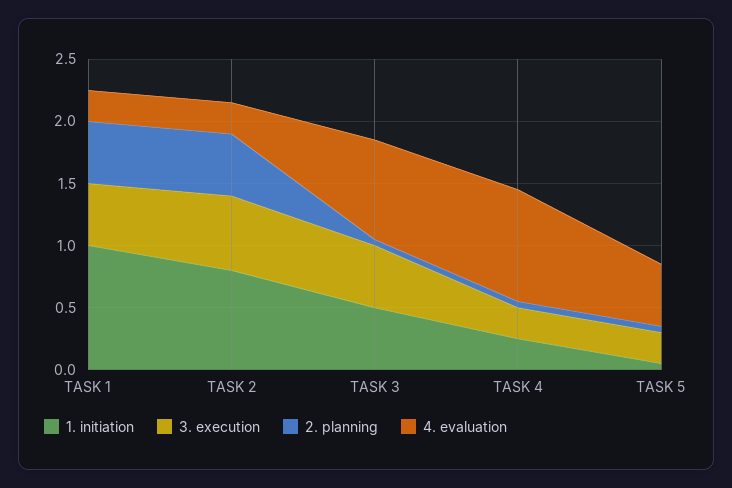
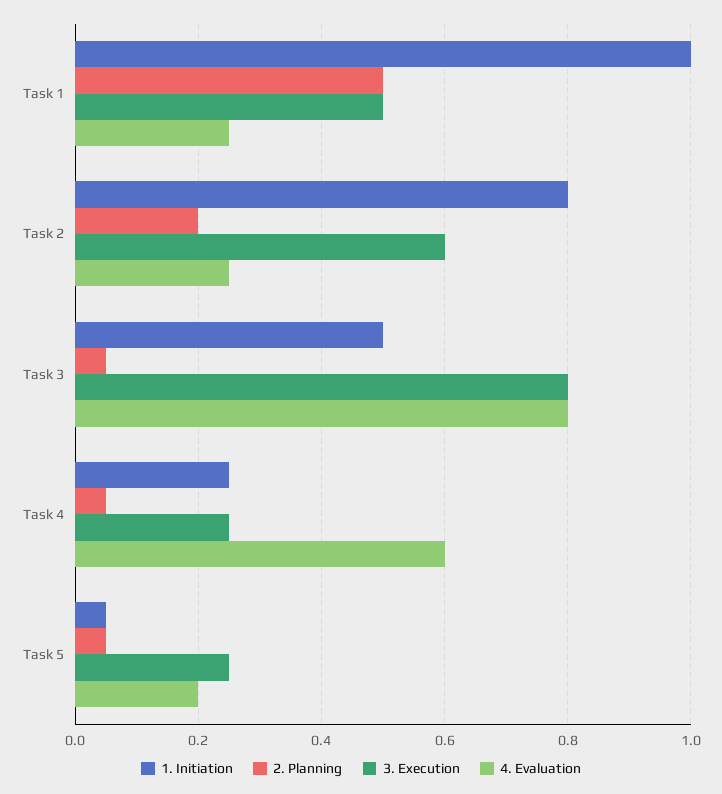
  {
    "1. initiation": {
      "TASK 1": 1,
      "TASK 2": 0.8,
      "TASK 3": 0.5,
      "TASK 4": 0.25,
      "TASK 5": 0.05
    },
    "3. execution": {
      "TASK 1": 0.5,
      "TASK 2": 0.6,
-     "TASK 3": 0.5,
+     "TASK 3": 0.8,
      "TASK 4": 0.25,
      "TASK 5": 0.25
    },
    "2. planning": {
      "TASK 1": 0.5,
-     "TASK 2": 0.5,
+     "TASK 2": 0.2,
      "TASK 3": 0.05,
      "TASK 4": 0.05,
      "TASK 5": 0.05
    },
    "4. evaluation": {
      "TASK 1": 0.25,
      "TASK 2": 0.25,
      "TASK 3": 0.8,
-     "TASK 4": 0.9,
+     "TASK 4": 0.6,
-     "TASK 5": 0.5
+     "TASK 5": 0.2
    }
  }

